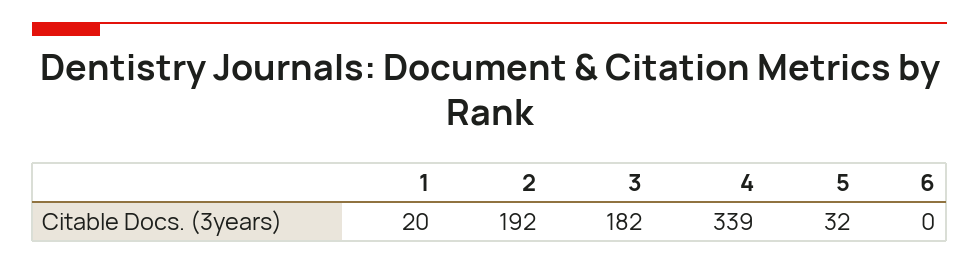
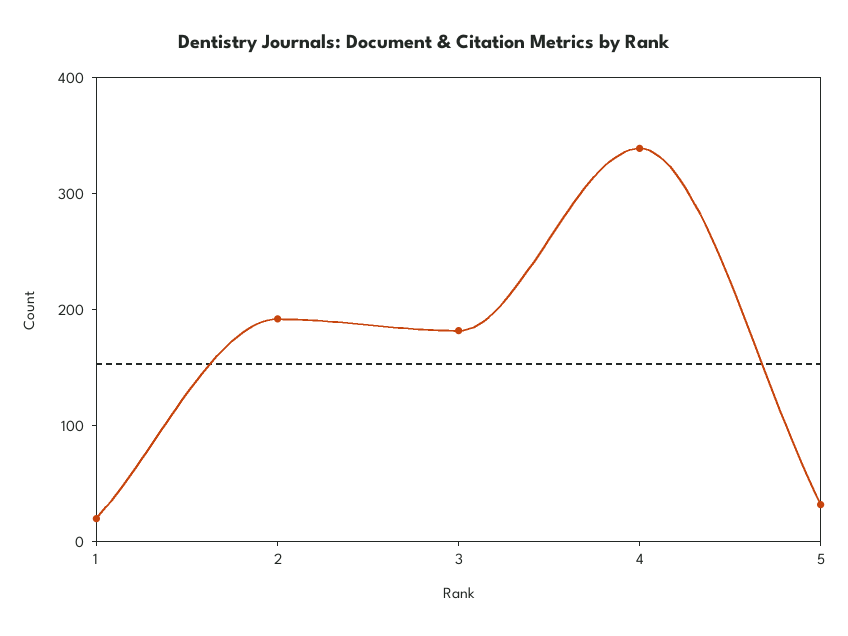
  {
    "1": 20,
    "2": 192,
    "3": 182,
    "4": 339,
-   "5": 32,
+   "5": 32
-   "6": 0
  }

